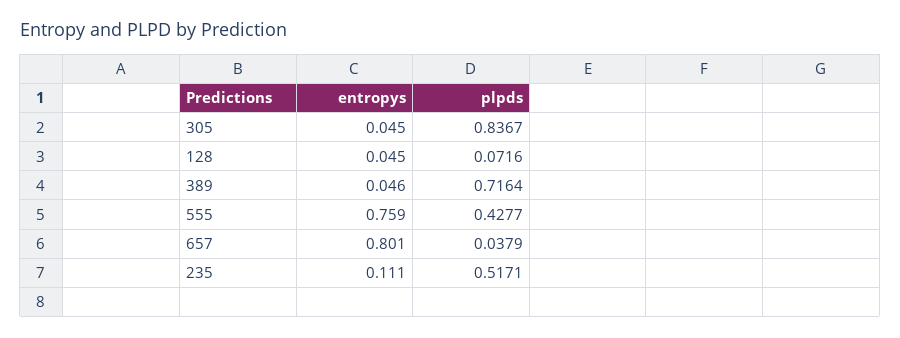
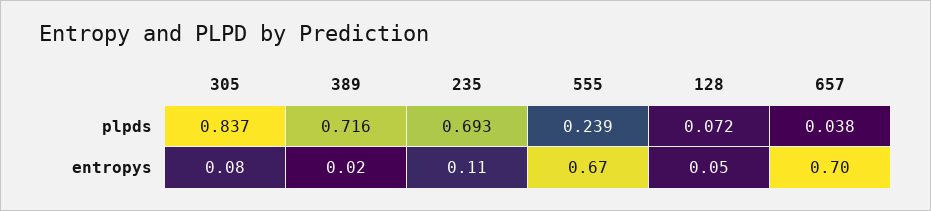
  {
    "entropys": {
-     "305": 0.045,
+     "305": 0.08,
      "128": 0.045,
-     "389": 0.046,
+     "389": 0.02,
-     "555": 0.759,
+     "555": 0.67,
-     "657": 0.801,
+     "657": 0.7,
      "235": 0.111
    },
    "plpds": {
      "305": 0.8367,
      "128": 0.0716,
      "389": 0.7164,
-     "555": 0.4277,
+     "555": 0.239,
      "657": 0.0379,
-     "235": 0.5171
+     "235": 0.693
    }
  }

